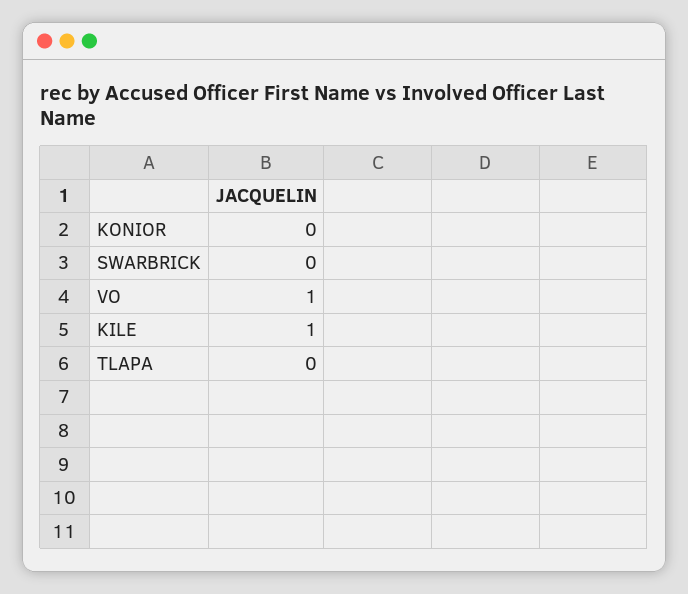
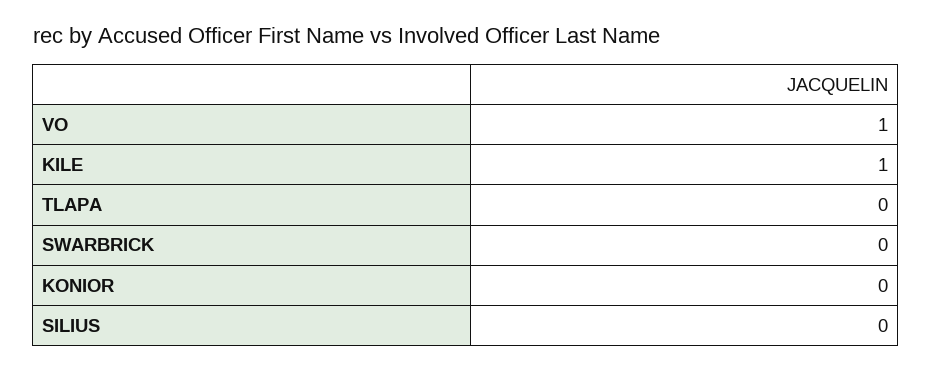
  {
    "KONIOR": 0,
    "SWARBRICK": 0,
    "VO": 1,
    "KILE": 1,
-   "TLAPA": 0
+   "TLAPA": 0,
+   "SILIUS": 0
  }

